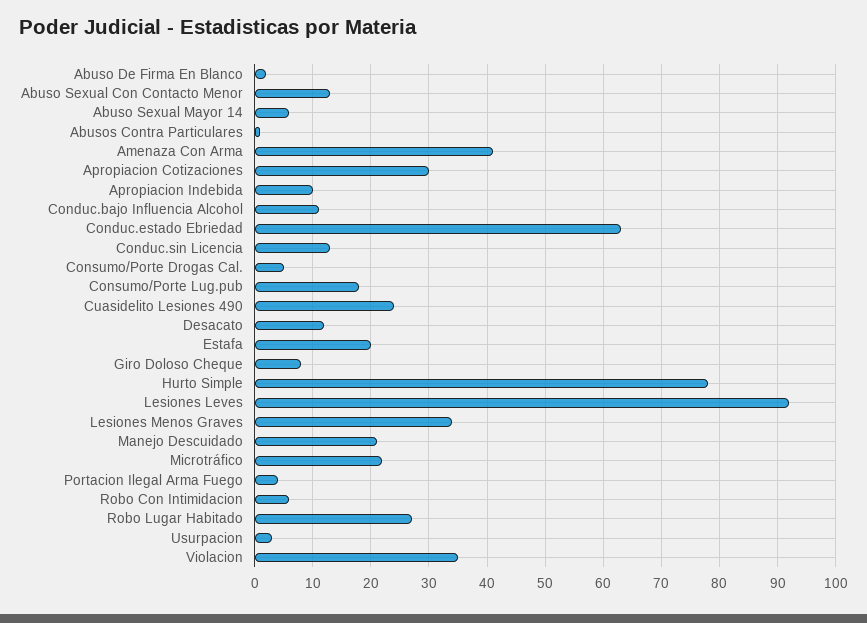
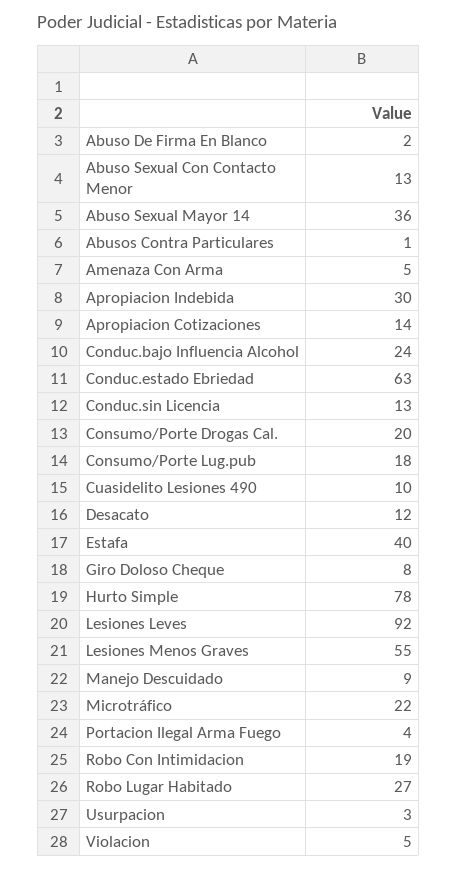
  {
    "Abuso De Firma En Blanco": 2,
    "Abuso Sexual Con Contacto Menor": 13,
-   "Abuso Sexual Mayor 14": 5,
+   "Abuso Sexual Mayor 14": 36,
    "Abusos Contra Particulares": 1,
-   "Amenaza Con Arma": 40,
+   "Amenaza Con Arma": 5,
-   "Apropiacion Cotizaciones": 30,
+   "Apropiacion Cotizaciones": 14,
-   "Apropiacion Indebida": 10,
+   "Apropiacion Indebida": 30,
-   "Conduc.bajo Influencia Alcohol": 10,
+   "Conduc.bajo Influencia Alcohol": 24,
    "Conduc.estado Ebriedad": 63,
    "Conduc.sin Licencia": 13,
-   "Consumo/Porte Drogas Cal.": 5,
+   "Consumo/Porte Drogas Cal.": 20,
    "Consumo/Porte Lug.pub": 18,
-   "Cuasidelito Lesiones 490": 25,
+   "Cuasidelito Lesiones 490": 10,
    "Desacato": 12,
-   "Estafa": 20,
+   "Estafa": 40,
    "Giro Doloso Cheque": 8,
    "Hurto Simple": 78,
    "Lesiones Leves": 92,
-   "Lesiones Menos Graves": 35,
+   "Lesiones Menos Graves": 55,
-   "Manejo Descuidado": 20,
+   "Manejo Descuidado": 9,
    "Microtráfico": 22,
    "Portacion Ilegal Arma Fuego": 4,
-   "Robo Con Intimidacion": 5,
+   "Robo Con Intimidacion": 19,
    "Robo Lugar Habitado": 27,
    "Usurpacion": 3,
-   "Violacion": 35
+   "Violacion": 5
  }

